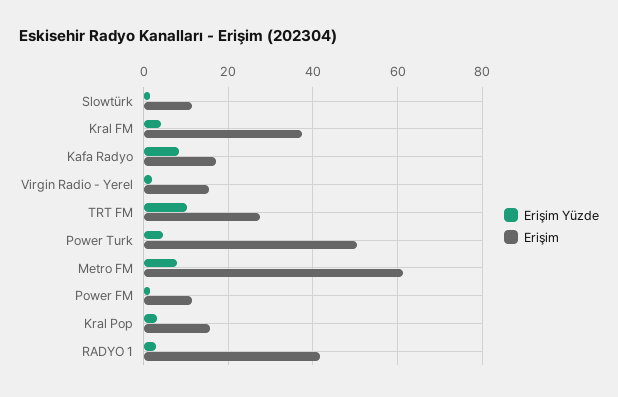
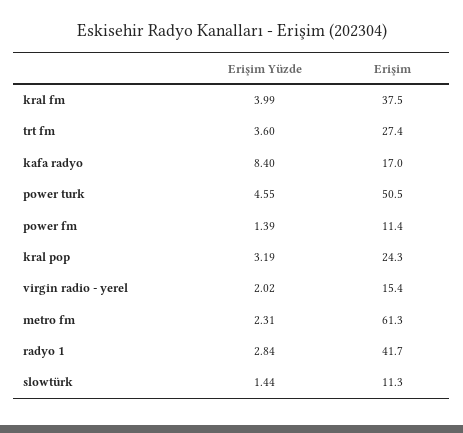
  {
    "Erişim Yüzde": {
      "Slowtürk": 1.44,
      "Kral FM": 3.99,
      "Kafa Radyo": 8.4,
      "Virgin Radio - Yerel": 2.02,
-     "TRT FM": 10,
+     "TRT FM": 3.6,
      "Power Turk": 4.55,
-     "Metro FM": 8,
+     "Metro FM": 2.31,
      "Power FM": 1.39,
      "Kral Pop": 3.19,
      "RADYO 1": 2.84
    },
    "Erişim": {
      "Slowtürk": 11.3,
      "Kral FM": 37.5,
      "Kafa Radyo": 17,
      "Virgin Radio - Yerel": 15.4,
      "TRT FM": 27.4,
      "Power Turk": 50.5,
      "Metro FM": 61.3,
      "Power FM": 11.4,
-     "Kral Pop": 16,
+     "Kral Pop": 24.3,
      "RADYO 1": 41.7
    }
  }

